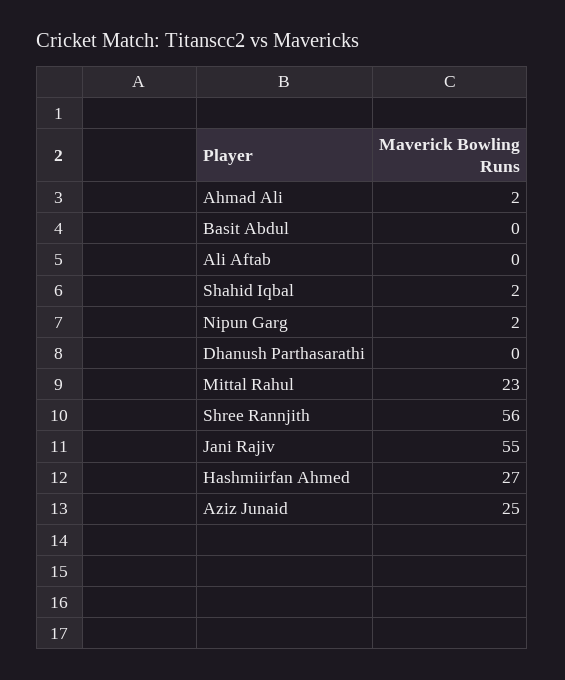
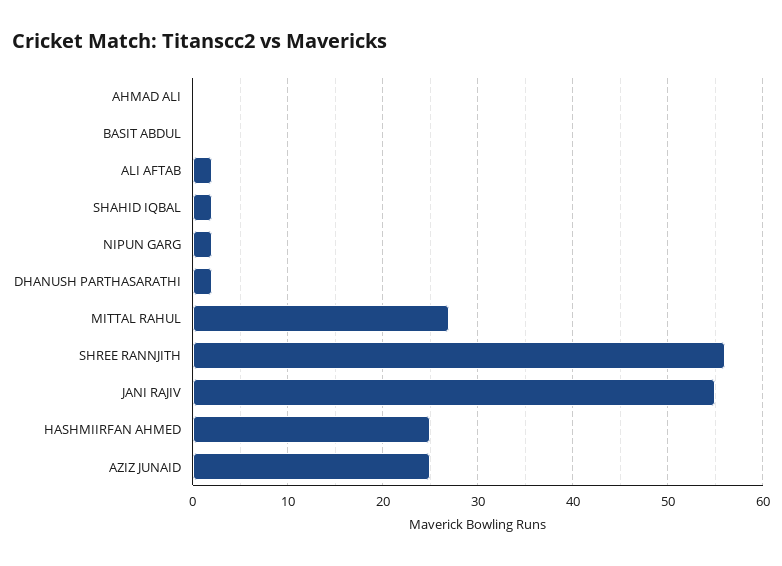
  {
-   "Ahmad Ali": 2,
+   "Ahmad Ali": 0,
    "Basit Abdul": 0,
-   "Ali Aftab": 0,
+   "Ali Aftab": 2,
    "Shahid Iqbal": 2,
    "Nipun Garg": 2,
-   "Dhanush Parthasarathi": 0,
+   "Dhanush Parthasarathi": 2,
-   "Mittal Rahul": 23,
+   "Mittal Rahul": 27,
    "Shree Rannjith": 56,
    "Jani Rajiv": 55,
-   "Hashmiirfan Ahmed": 27,
+   "Hashmiirfan Ahmed": 25,
    "Aziz Junaid": 25
  }

